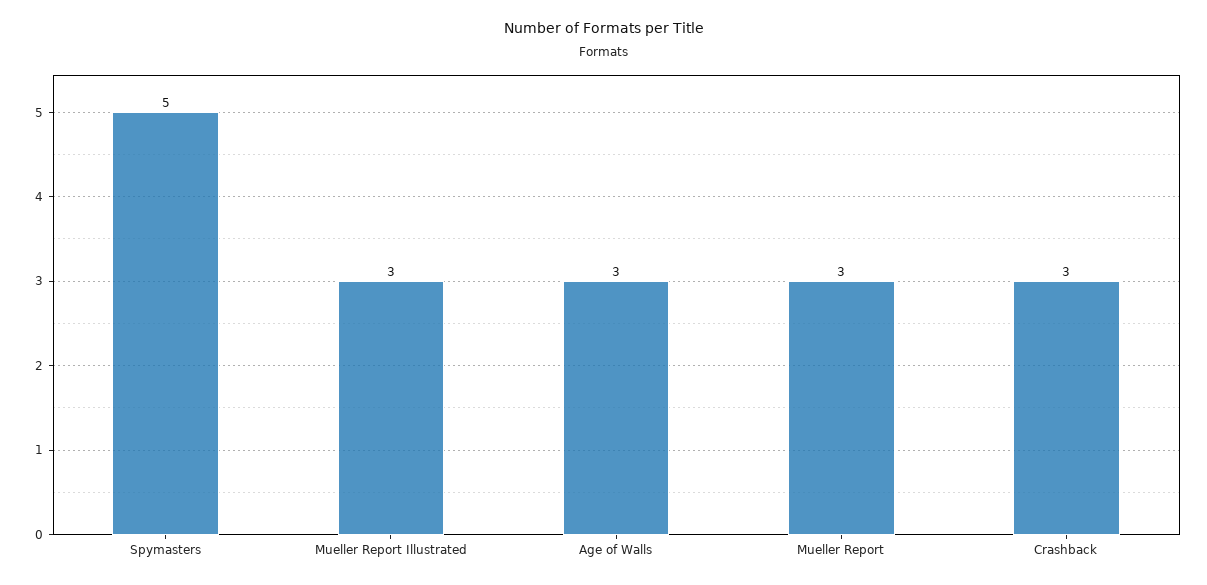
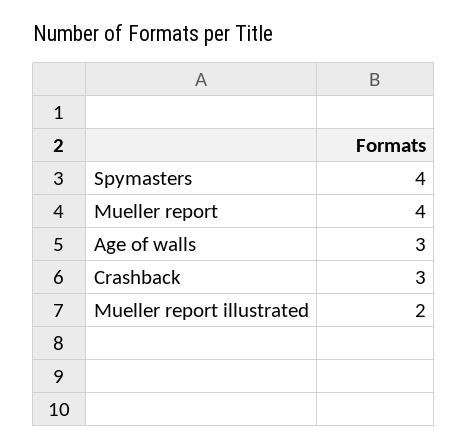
  {
-   "Spymasters": 5,
+   "Spymasters": 4,
-   "Mueller Report Illustrated": 3,
+   "Mueller Report Illustrated": 2,
    "Age of Walls": 3,
-   "Mueller Report": 3,
+   "Mueller Report": 4,
    "Crashback": 3
  }

